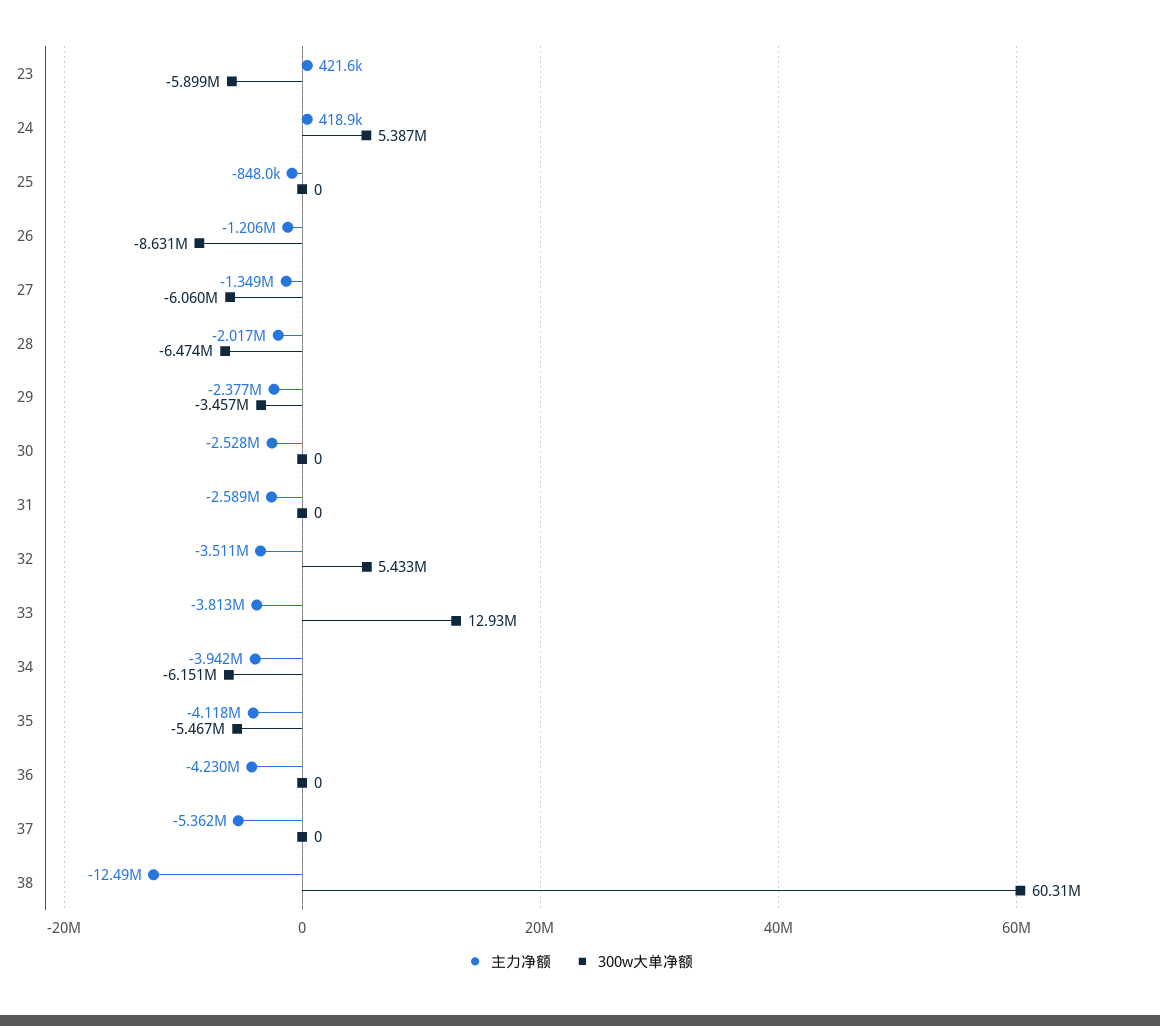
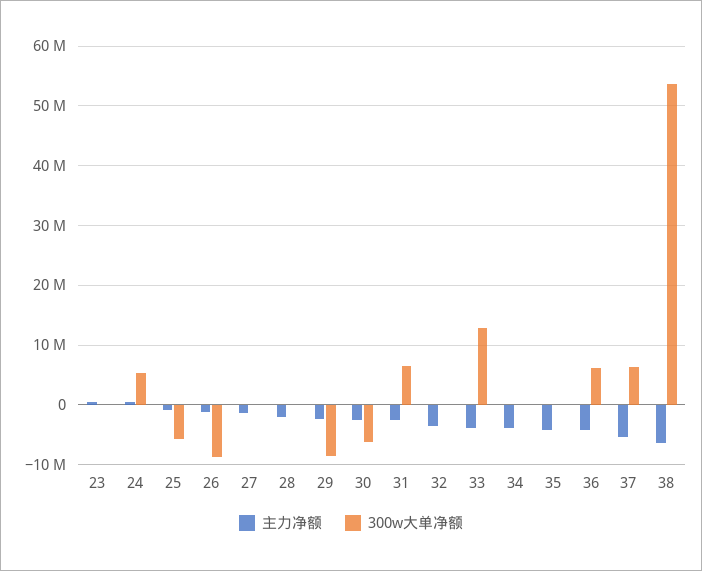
  {
    "主力净额": {
      "23": 421600,
      "24": 418900,
      "25": -848000,
      "26": -1206000,
      "27": -1349000,
      "28": -2017000,
      "29": -2377000,
      "30": -2528000,
      "31": -2589000,
      "32": -3511000,
      "33": -3813000,
      "34": -3942000,
      "35": -4118000,
      "36": -4230000,
      "37": -5362000,
-     "38": -12490000
+     "38": -6000000
    },
    "300w大单净额": {
-     "23": -5899000,
+     "23": 0,
      "24": 5387000,
-     "25": 0,
+     "25": -6000000,
      "26": -8631000,
-     "27": -6060000,
+     "27": 0,
-     "28": -6474000,
+     "28": 0,
-     "29": -3457000,
+     "29": -8000000,
-     "30": 0,
+     "30": -6000000,
-     "31": 0,
+     "31": 6000000,
-     "32": 5433000,
+     "32": 0,
      "33": 12930000,
-     "34": -6151000,
+     "34": 0,
-     "35": -5467000,
+     "35": 0,
-     "36": 0,
+     "36": 6000000,
-     "37": 0,
+     "37": 6000000,
-     "38": 60310000
+     "38": 54000000
    }
  }

